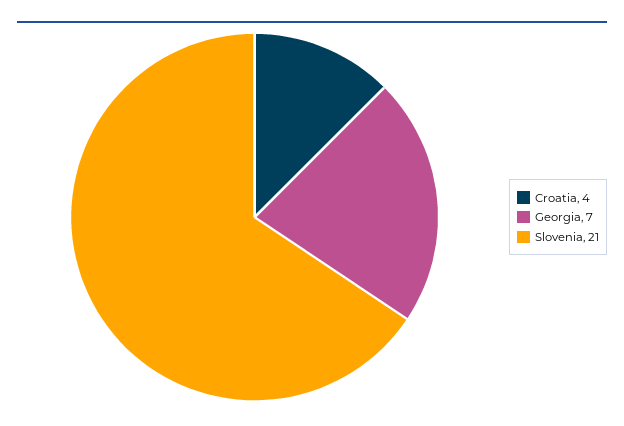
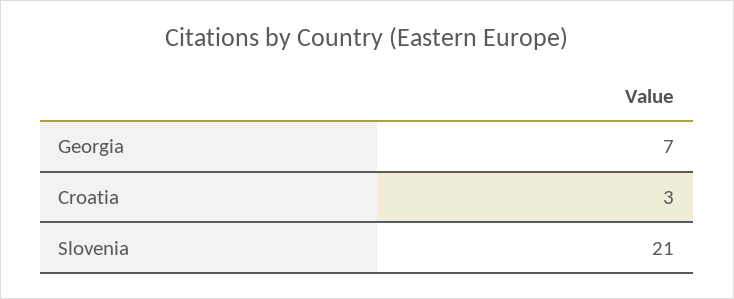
  {
-   "Croatia": 4,
+   "Croatia": 3,
    "Georgia": 7,
    "Slovenia": 21
  }

